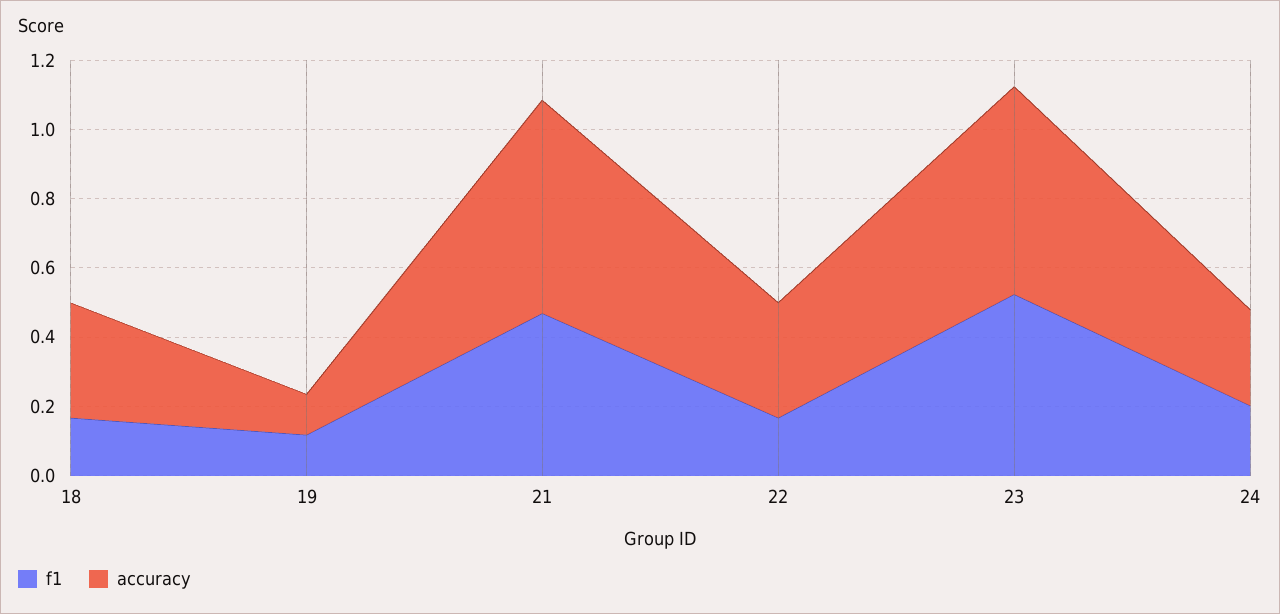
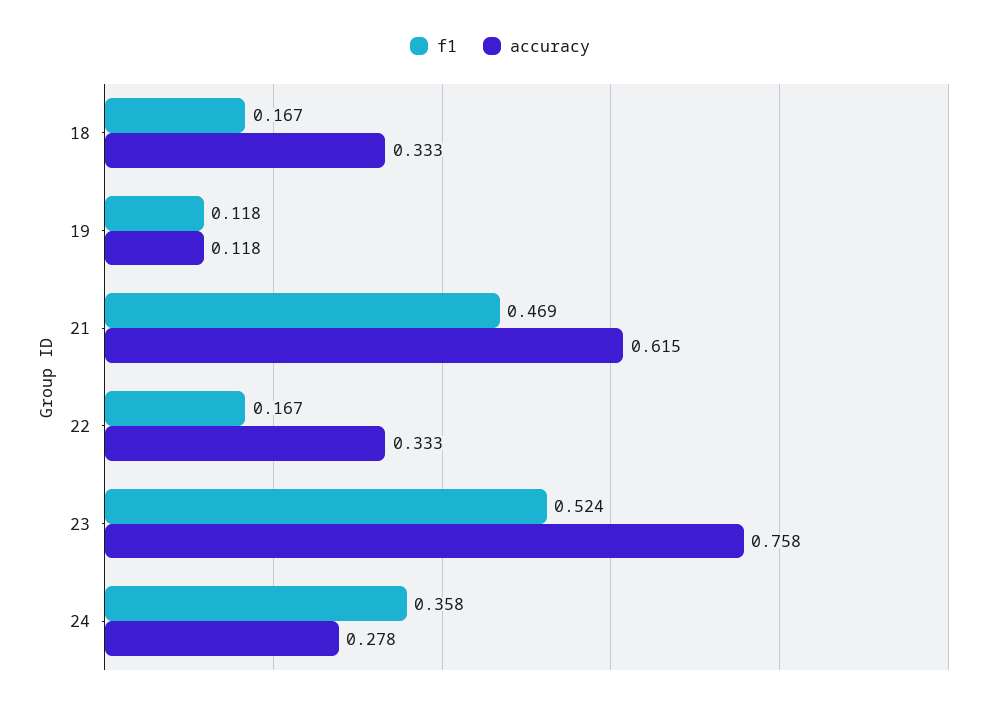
  {
    "f1": {
      "18": 0.167,
      "19": 0.118,
      "21": 0.469,
      "22": 0.167,
      "23": 0.524,
-     "24": 0.2
+     "24": 0.358
    },
    "accuracy": {
      "18": 0.333,
      "19": 0.118,
      "21": 0.615,
      "22": 0.333,
-     "23": 0.6,
+     "23": 0.758,
      "24": 0.278
    }
  }

